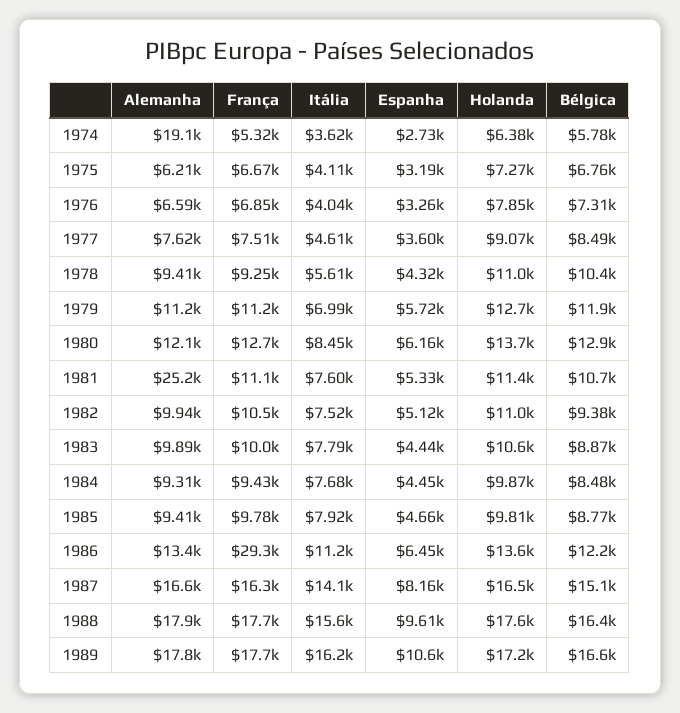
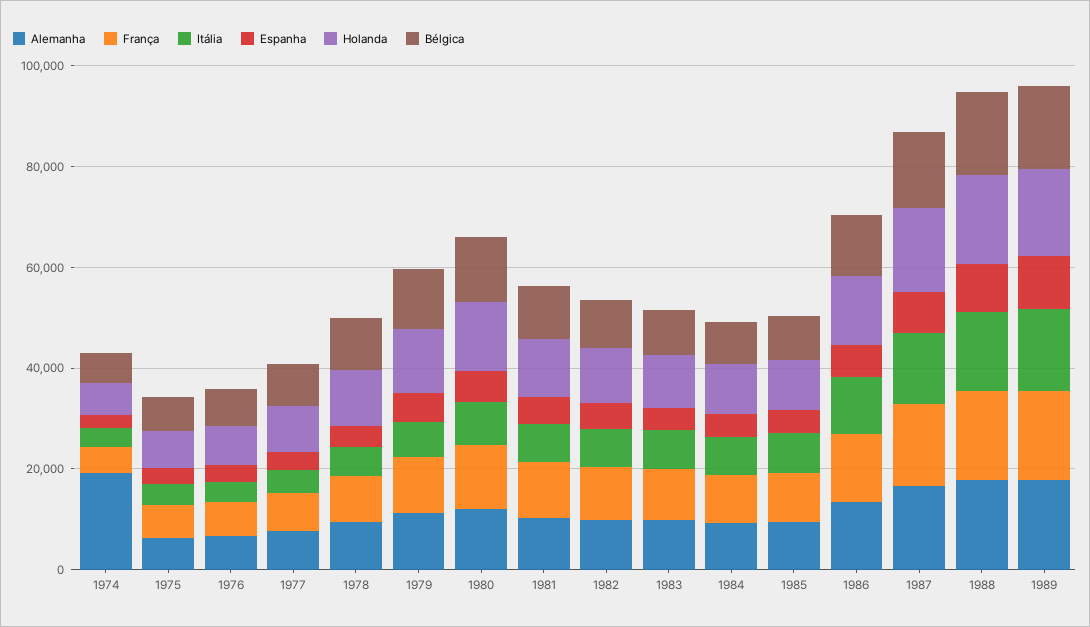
  {
    "Alemanha": {
      "1974": 19100,
      "1975": 6210,
      "1976": 6590,
      "1977": 7620,
      "1978": 9410,
      "1979": 11200,
      "1980": 12100,
-     "1981": 25200,
+     "1981": 10000,
      "1982": 9940,
      "1983": 9890,
      "1984": 9310,
      "1985": 9410,
      "1986": 13400,
      "1987": 16600,
      "1988": 17900,
      "1989": 17800
    },
    "França": {
      "1974": 5320,
      "1975": 6670,
      "1976": 6850,
      "1977": 7510,
      "1978": 9250,
      "1979": 11200,
      "1980": 12700,
      "1981": 11100,
      "1982": 10500,
      "1983": 10000,
      "1984": 9430,
      "1985": 9780,
-     "1986": 29300,
+     "1986": 15000,
      "1987": 16300,
      "1988": 17700,
      "1989": 17700
    },
    "Itália": {
      "1974": 3620,
      "1975": 4110,
      "1976": 4040,
      "1977": 4610,
      "1978": 5610,
      "1979": 6990,
      "1980": 8450,
      "1981": 7600,
      "1982": 7520,
      "1983": 7790,
      "1984": 7680,
      "1985": 7920,
      "1986": 11200,
      "1987": 14100,
      "1988": 15600,
      "1989": 16200
    },
    "Espanha": {
      "1974": 2730,
      "1975": 3190,
      "1976": 3260,
      "1977": 3600,
      "1978": 4320,
      "1979": 5720,
      "1980": 6160,
      "1981": 5330,
      "1982": 5120,
      "1983": 4440,
      "1984": 4450,
      "1985": 4660,
      "1986": 6450,
      "1987": 8160,
      "1988": 9610,
      "1989": 10600
    },
    "Holanda": {
      "1974": 6380,
      "1975": 7270,
      "1976": 7850,
      "1977": 9070,
      "1978": 11000,
      "1979": 12700,
      "1980": 13700,
      "1981": 11400,
      "1982": 11000,
      "1983": 10600,
      "1984": 9870,
      "1985": 9810,
      "1986": 13600,
      "1987": 16500,
      "1988": 17600,
      "1989": 17200
    },
    "Bélgica": {
      "1974": 5780,
      "1975": 6760,
      "1976": 7310,
      "1977": 8490,
      "1978": 10400,
      "1979": 11900,
      "1980": 12900,
      "1981": 10700,
      "1982": 9380,
      "1983": 8870,
      "1984": 8480,
      "1985": 8770,
      "1986": 12200,
      "1987": 15100,
      "1988": 16400,
      "1989": 16600
    }
  }

